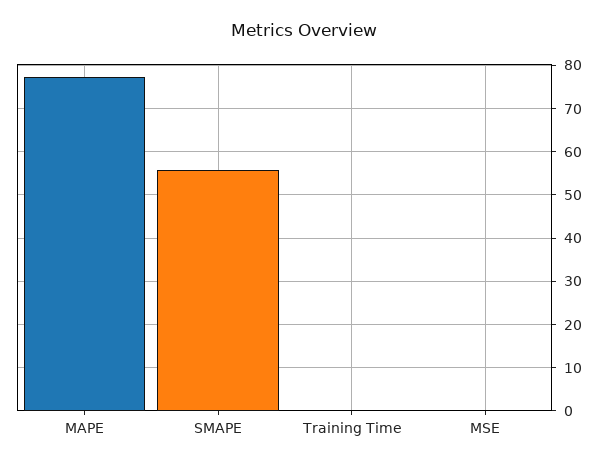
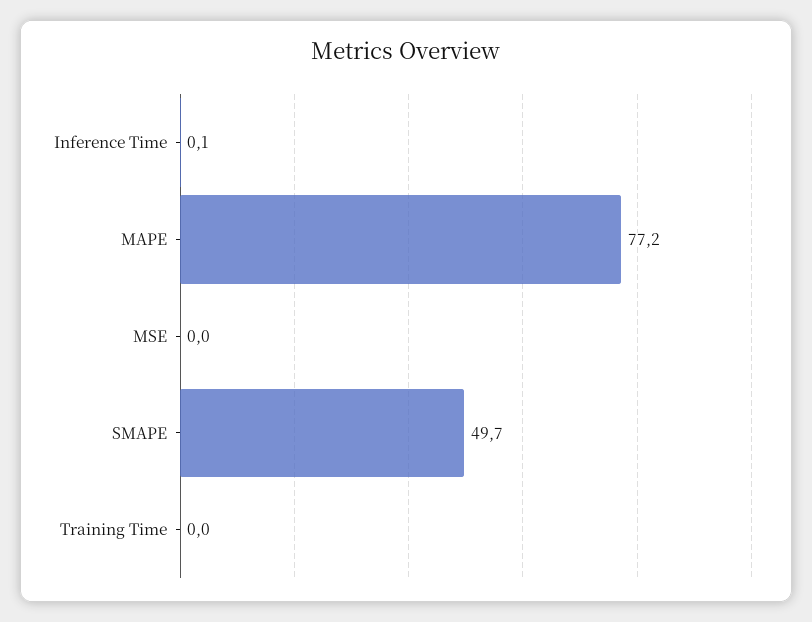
  {
    "MAPE": 77.2,
-   "SMAPE": 56,
+   "SMAPE": 49.7,
    "Training Time": 0,
-   "MSE": 0
+   "MSE": 0,
+   "Inference Time": 0.1
  }

